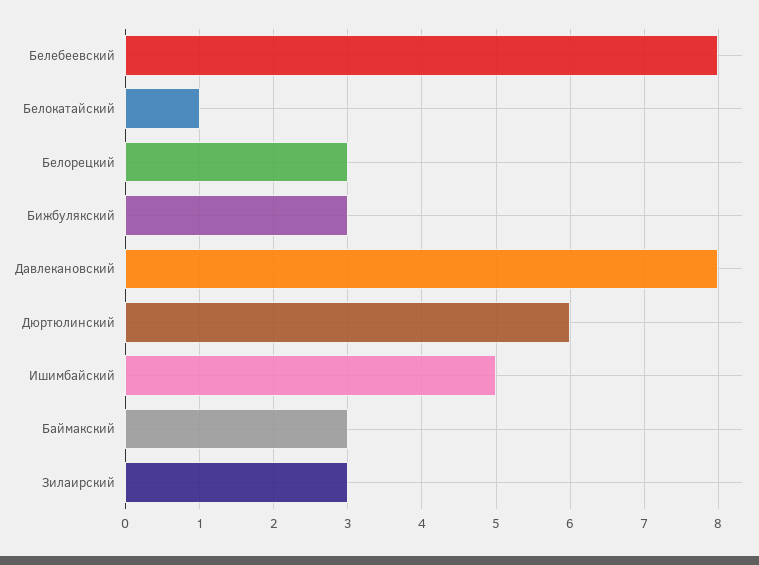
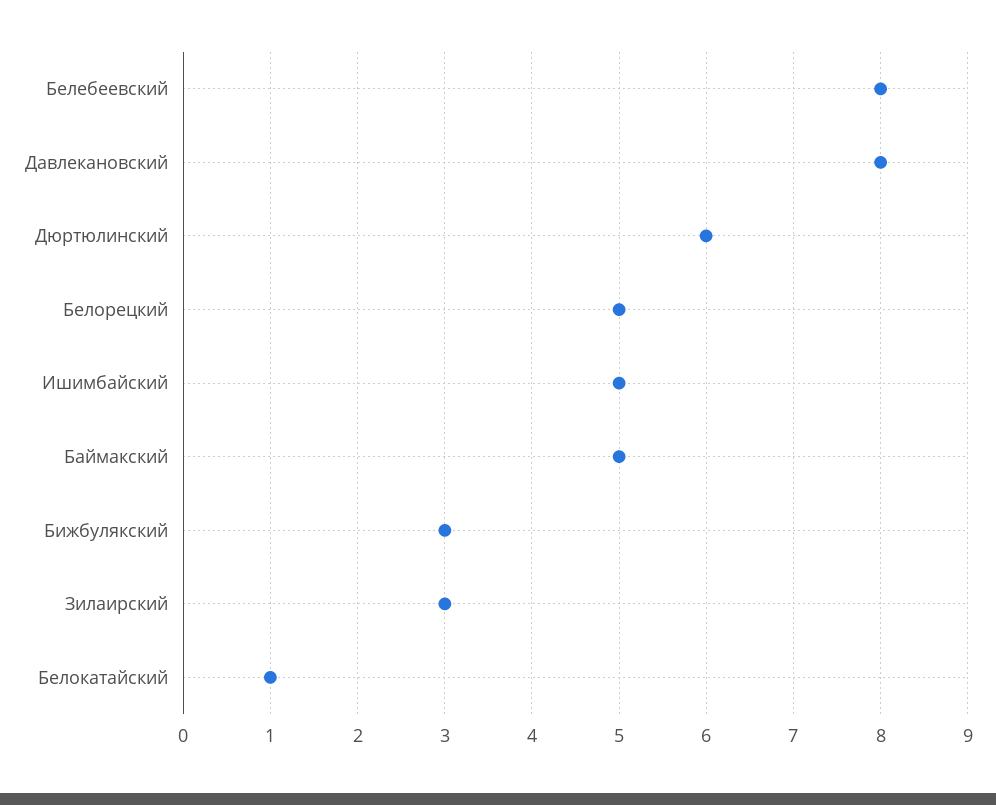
  {
    "Белебеевский": 8,
    "Белокатайский": 1,
-   "Белорецкий": 3,
+   "Белорецкий": 5,
    "Бижбулякский": 3,
    "Давлекановский": 8,
    "Дюртюлинский": 6,
    "Ишимбайский": 5,
-   "Баймакский": 3,
+   "Баймакский": 5,
    "Зилаирский": 3
  }

